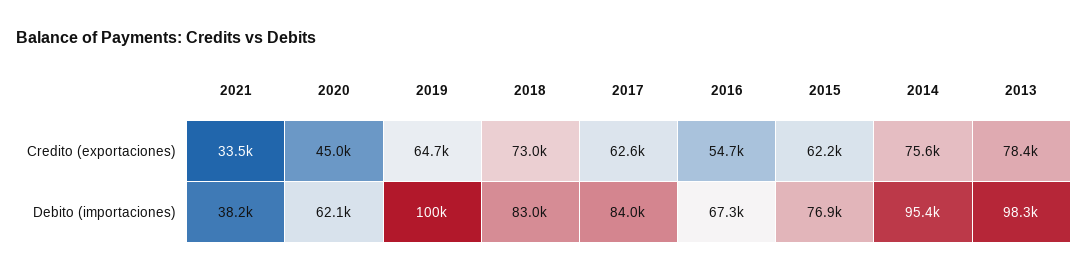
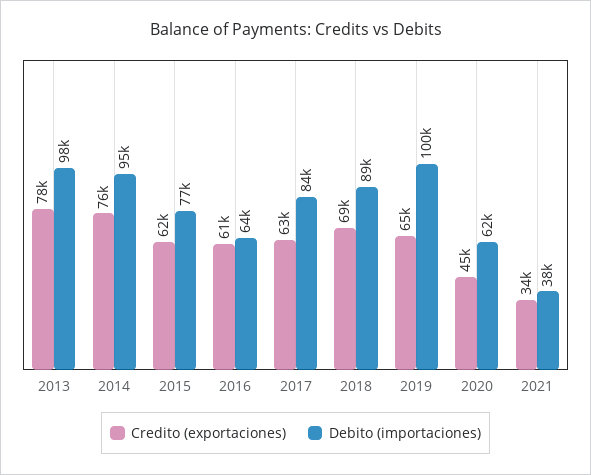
  {
    "Credito (exportaciones)": {
      "2021": 33500,
      "2020": 45000,
      "2019": 64700,
-     "2018": 73000,
+     "2018": 69000,
      "2017": 62600,
-     "2016": 54700,
+     "2016": 61000,
      "2015": 62200,
      "2014": 75600,
      "2013": 78400
    },
    "Debito (importaciones)": {
      "2021": 38200,
      "2020": 62100,
      "2019": 100000,
-     "2018": 83000,
+     "2018": 89000,
      "2017": 84000,
-     "2016": 67300,
+     "2016": 64000,
      "2015": 76900,
      "2014": 95400,
      "2013": 98300
    }
  }

